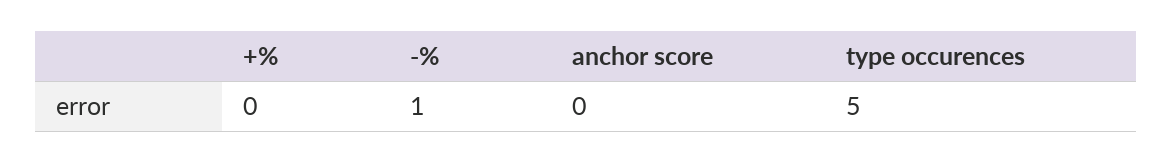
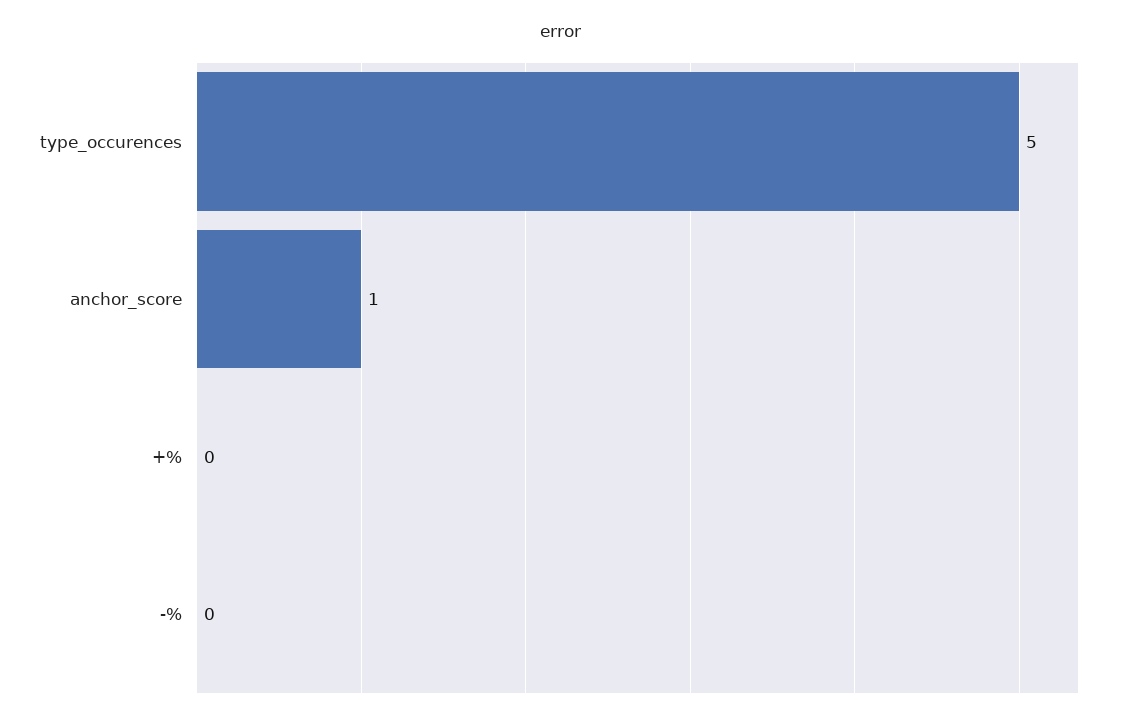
  {
    "+%": 0,
-   "-%": 1,
+   "-%": 0,
-   "anchor score": 0,
+   "anchor score": 1,
    "type occurences": 5
  }

